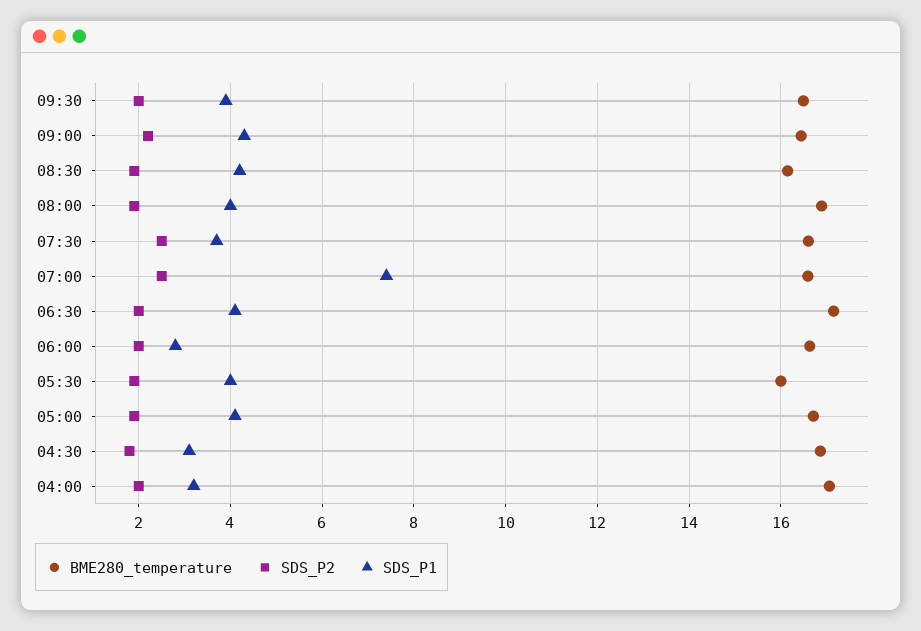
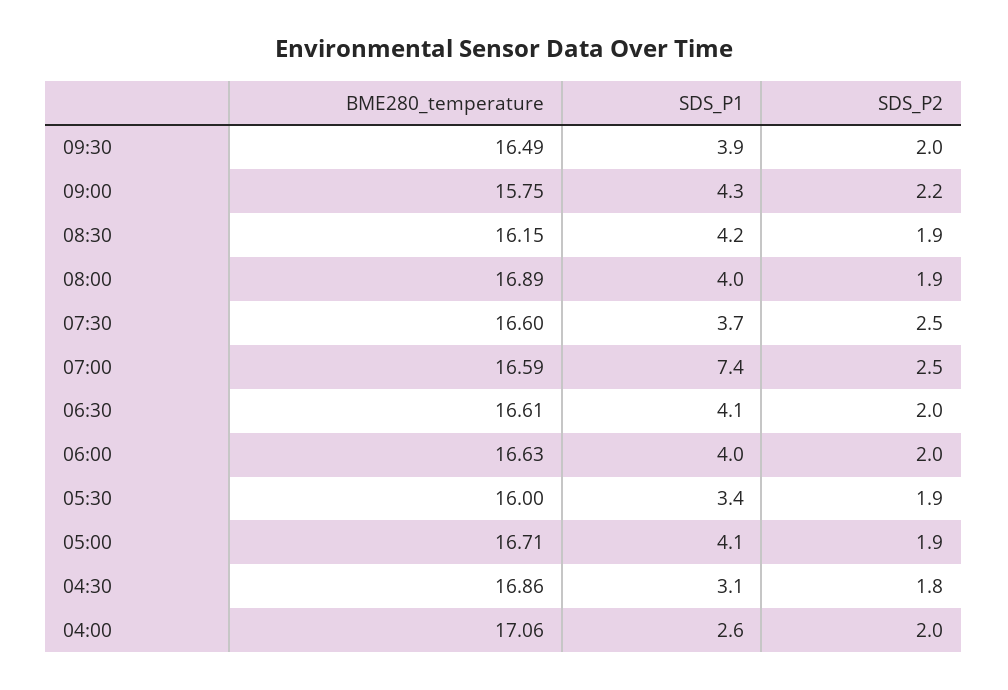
  {
    "BME280_temperature": {
      "09:30": 16.49,
-     "09:00": 16.4,
+     "09:00": 15.75,
      "08:30": 16.15,
      "08:00": 16.89,
      "07:30": 16.6,
      "07:00": 16.59,
-     "06:30": 17.2,
+     "06:30": 16.61,
      "06:00": 16.63,
      "05:30": 16,
      "05:00": 16.71,
      "04:30": 16.86,
      "04:00": 17.06
    },
    "SDS_P2": {
      "09:30": 2,
      "09:00": 2.2,
      "08:30": 1.9,
      "08:00": 1.9,
      "07:30": 2.5,
      "07:00": 2.5,
      "06:30": 2,
      "06:00": 2,
      "05:30": 1.9,
      "05:00": 1.9,
      "04:30": 1.8,
      "04:00": 2
    },
    "SDS_P1": {
      "09:30": 3.9,
      "09:00": 4.3,
      "08:30": 4.2,
      "08:00": 4,
      "07:30": 3.7,
      "07:00": 7.4,
      "06:30": 4.1,
-     "06:00": 2.8,
+     "06:00": 4,
-     "05:30": 4,
+     "05:30": 3.4,
      "05:00": 4.1,
      "04:30": 3.1,
-     "04:00": 3.2
+     "04:00": 2.6
    }
  }

